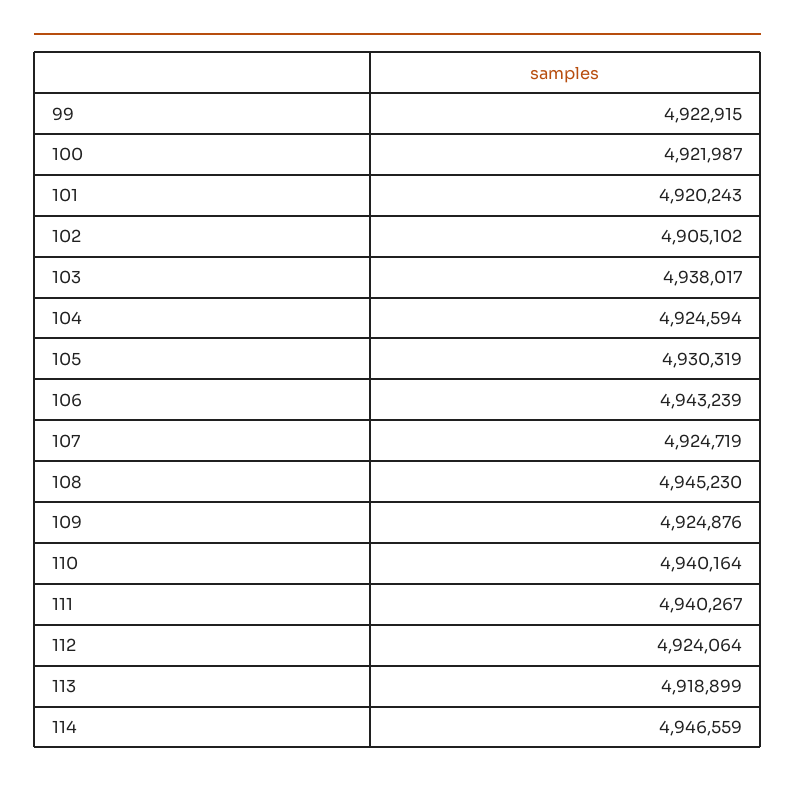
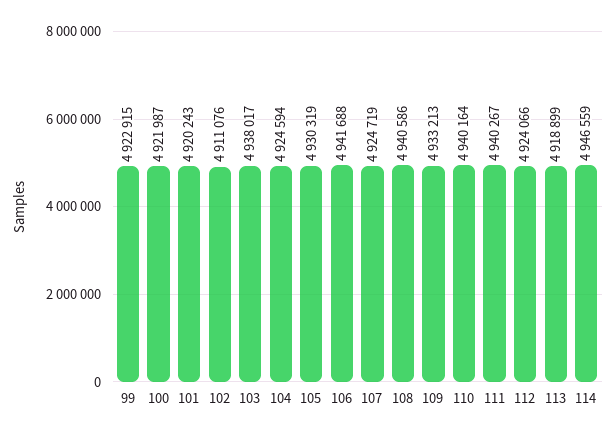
  {
    "99": 4922915,
    "100": 4921987,
    "101": 4920243,
-   "102": 4905102,
+   "102": 4911076,
    "103": 4938017,
    "104": 4924594,
    "105": 4930319,
-   "106": 4943239,
+   "106": 4941688,
    "107": 4924719,
-   "108": 4945230,
+   "108": 4940586,
-   "109": 4924876,
+   "109": 4933213,
    "110": 4940164,
    "111": 4940267,
-   "112": 4924064,
+   "112": 4924066,
    "113": 4918899,
    "114": 4946559
  }

